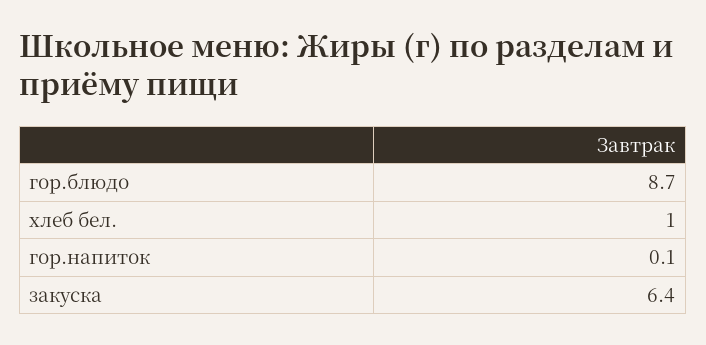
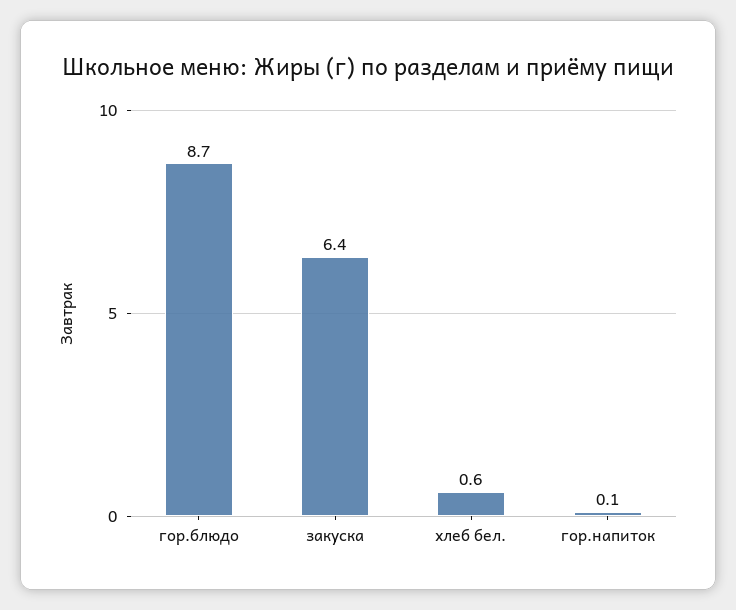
  {
    "гор.блюдо": 8.7,
-   "хлеб бел.": 1,
+   "хлеб бел.": 0.6,
    "гор.напиток": 0.1,
    "закуска": 6.4
  }

